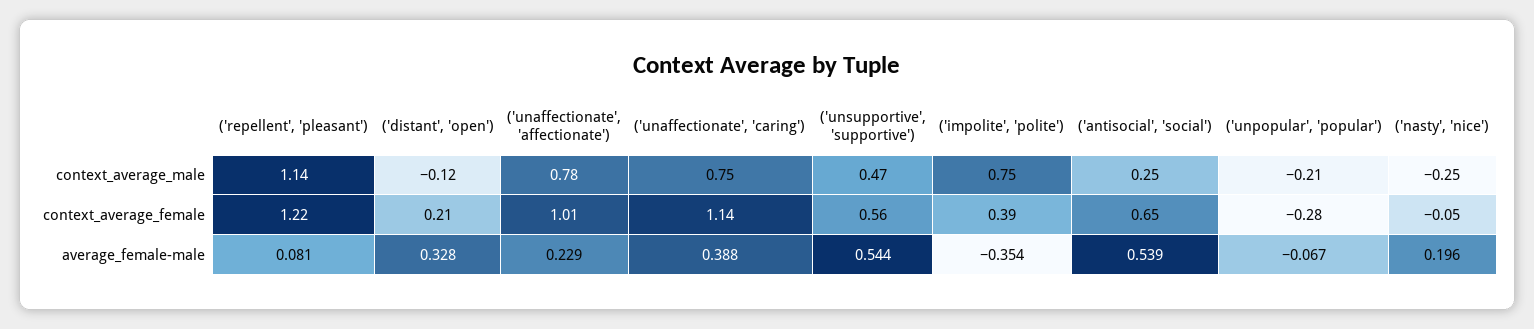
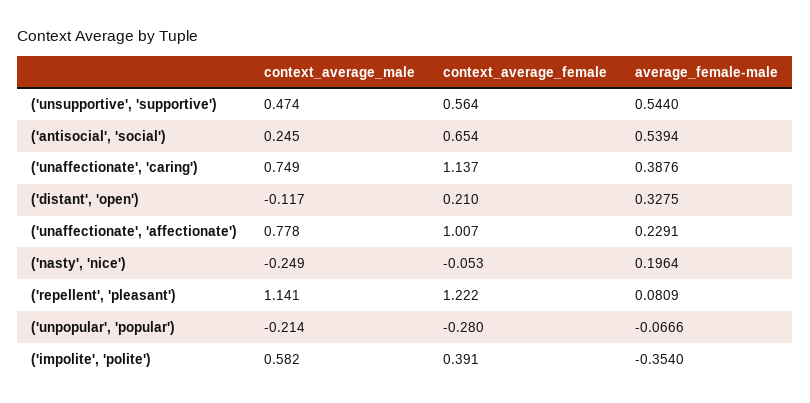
  {
    "('repellent', 'pleasant')": {
      "context_average_male": 1.141,
      "context_average_female": 1.222,
      "average_female-male": 0.0809
    },
    "('distant', 'open')": {
      "context_average_male": -0.117,
      "context_average_female": 0.21,
      "average_female-male": 0.3275
    },
    "('unaffectionate', 'affectionate')": {
      "context_average_male": 0.778,
      "context_average_female": 1.007,
      "average_female-male": 0.2291
    },
    "('unaffectionate', 'caring')": {
      "context_average_male": 0.749,
      "context_average_female": 1.137,
      "average_female-male": 0.3876
    },
    "('unsupportive', 'supportive')": {
      "context_average_male": 0.474,
      "context_average_female": 0.564,
      "average_female-male": 0.544
    },
    "('impolite', 'polite')": {
-     "context_average_male": 0.75,
+     "context_average_male": 0.582,
      "context_average_female": 0.391,
      "average_female-male": -0.354
    },
    "('antisocial', 'social')": {
      "context_average_male": 0.245,
      "context_average_female": 0.654,
      "average_female-male": 0.5394
    },
    "('unpopular', 'popular')": {
      "context_average_male": -0.214,
      "context_average_female": -0.28,
      "average_female-male": -0.0666
    },
    "('nasty', 'nice')": {
      "context_average_male": -0.249,
      "context_average_female": -0.053,
      "average_female-male": 0.1964
    }
  }

